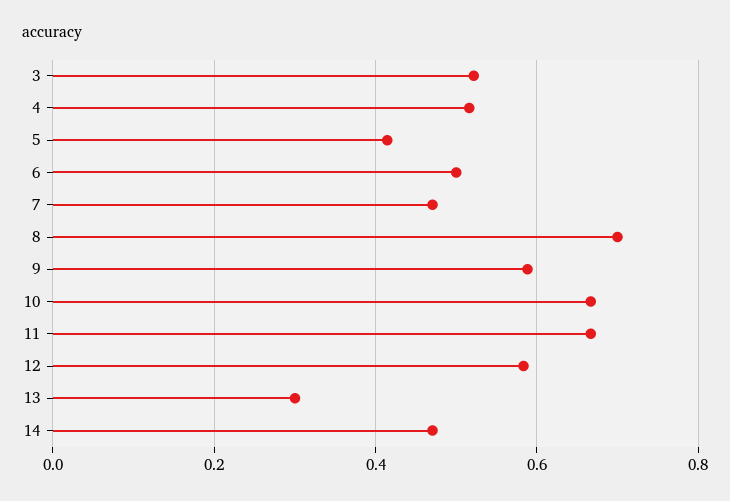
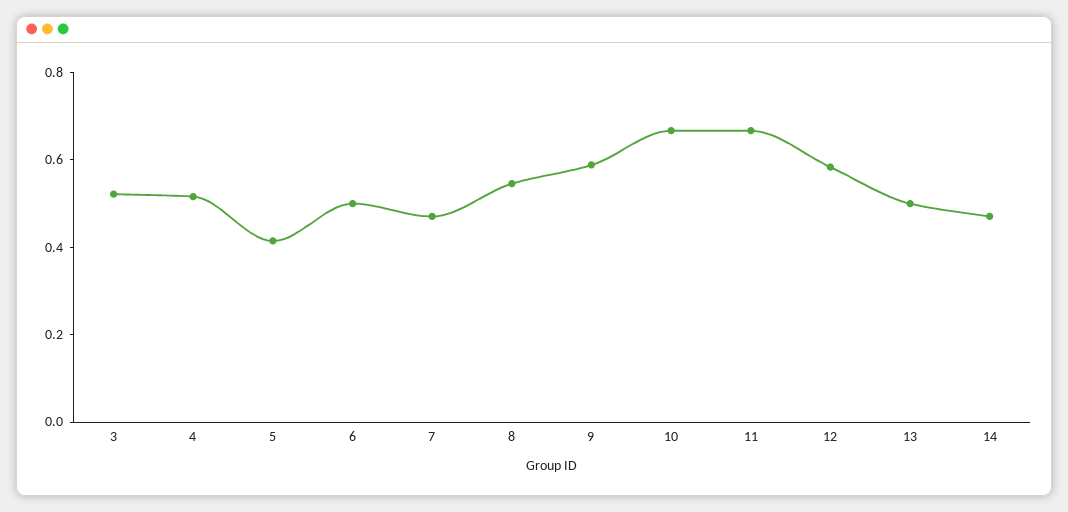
  {
    "3": 0.52,
    "4": 0.52,
    "5": 0.42,
    "6": 0.5,
    "7": 0.48,
-   "8": 0.7,
+   "8": 0.55,
    "9": 0.58,
    "10": 0.66,
    "11": 0.66,
    "12": 0.58,
-   "13": 0.3,
+   "13": 0.5,
    "14": 0.48
  }

